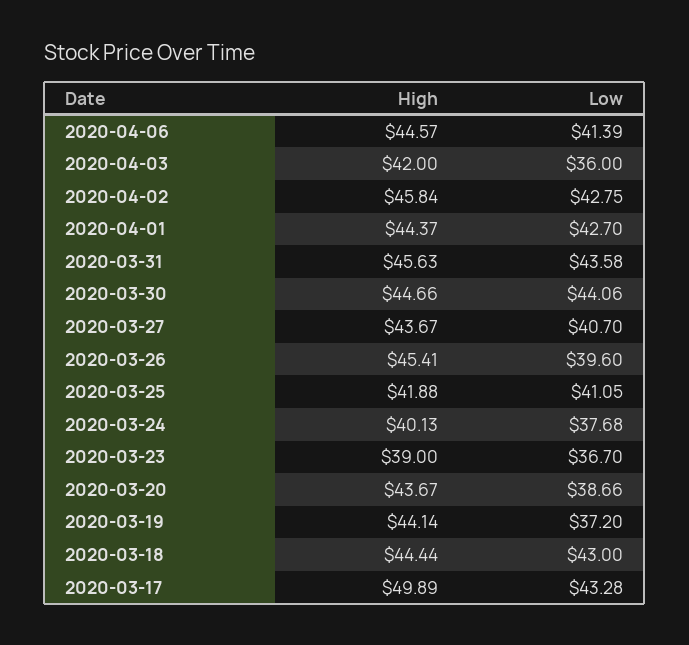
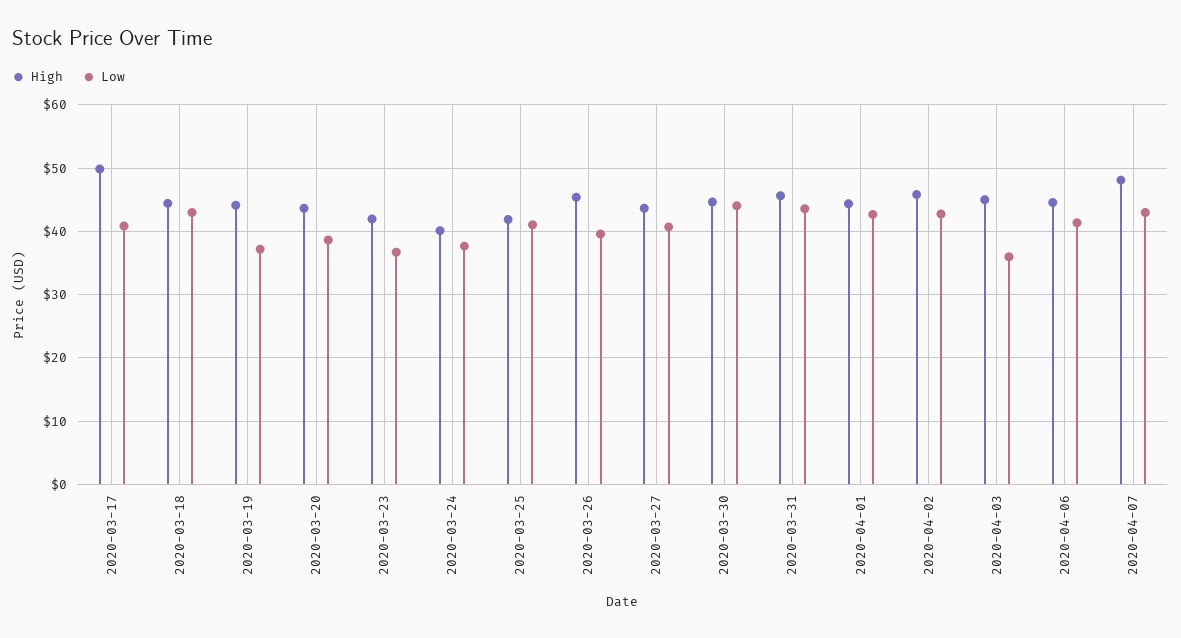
  {
    "High": {
      "2020-04-06": 44.57,
-     "2020-04-03": 42,
+     "2020-04-03": 45,
      "2020-04-02": 45.84,
      "2020-04-01": 44.37,
      "2020-03-31": 45.63,
      "2020-03-30": 44.66,
      "2020-03-27": 43.67,
      "2020-03-26": 45.41,
      "2020-03-25": 41.88,
      "2020-03-24": 40.13,
-     "2020-03-23": 39,
+     "2020-03-23": 42,
      "2020-03-20": 43.67,
      "2020-03-19": 44.14,
      "2020-03-18": 44.44,
-     "2020-03-17": 49.89
+     "2020-03-17": 49.89,
+     "2020-04-07": 48
    },
    "Low": {
      "2020-04-06": 41.39,
      "2020-04-03": 36,
      "2020-04-02": 42.75,
      "2020-04-01": 42.7,
      "2020-03-31": 43.58,
      "2020-03-30": 44.06,
      "2020-03-27": 40.7,
      "2020-03-26": 39.6,
      "2020-03-25": 41.05,
      "2020-03-24": 37.68,
      "2020-03-23": 36.7,
      "2020-03-20": 38.66,
      "2020-03-19": 37.2,
      "2020-03-18": 43,
-     "2020-03-17": 43.28
+     "2020-03-17": 41,
+     "2020-04-07": 43
    }
  }

